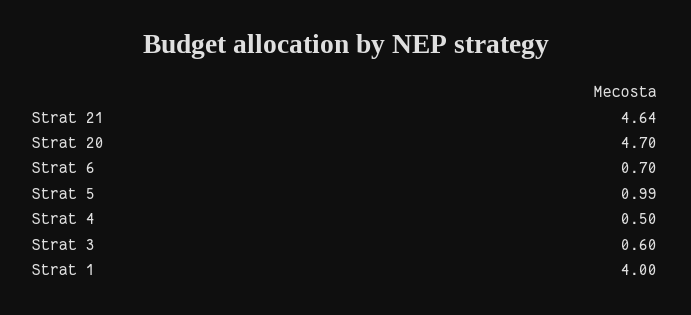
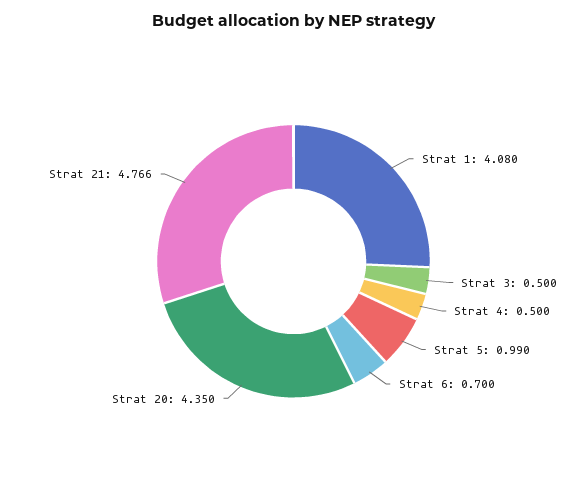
  {
-   "Strat 21": 4.64,
+   "Strat 21": 4.766,
-   "Strat 20": 4.7,
+   "Strat 20": 4.35,
    "Strat 6": 0.7,
    "Strat 5": 0.99,
    "Strat 4": 0.5,
-   "Strat 3": 0.6,
+   "Strat 3": 0.5,
-   "Strat 1": 4
+   "Strat 1": 4.08
  }

